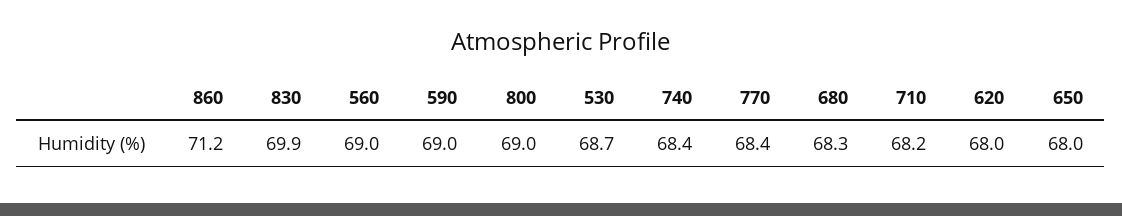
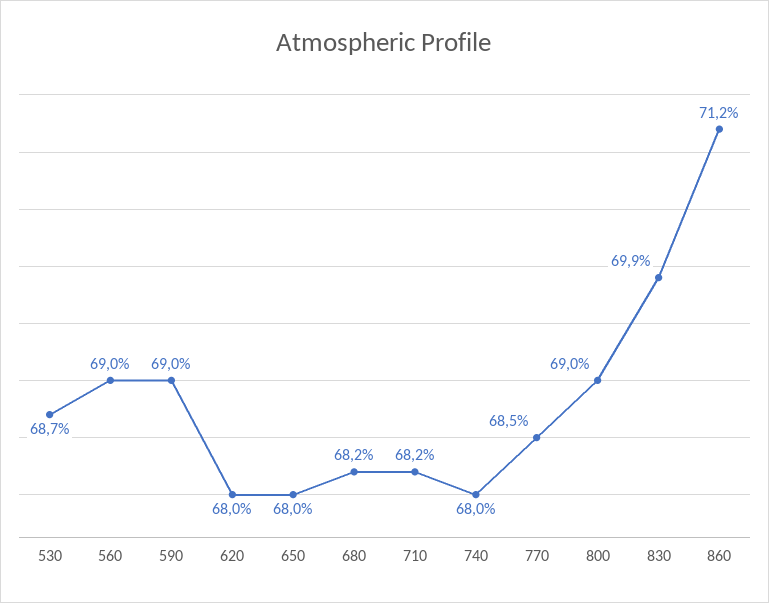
  {
    "860": 71.2,
    "830": 69.9,
    "560": 69,
    "590": 69,
    "800": 69,
    "530": 68.7,
-   "740": 68.4,
+   "740": 68,
-   "770": 68.4,
+   "770": 68.5,
-   "680": 68.3,
+   "680": 68.2,
    "710": 68.2,
    "620": 68,
    "650": 68
  }

